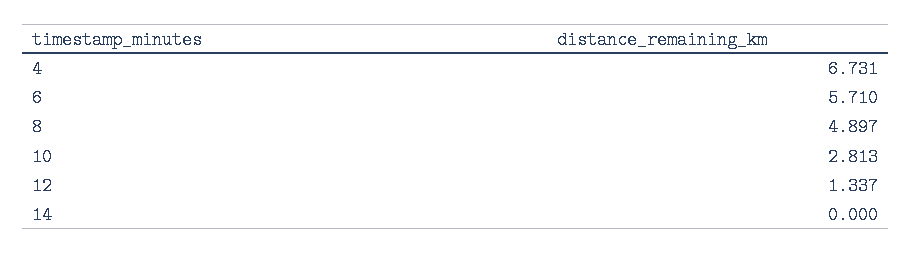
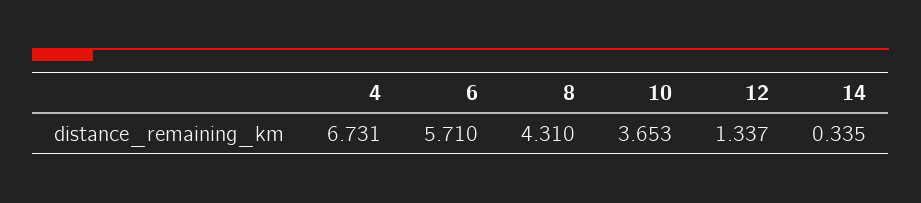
  {
    "4": 6.731,
    "6": 5.71,
-   "8": 4.897,
+   "8": 4.31,
-   "10": 2.813,
+   "10": 3.653,
    "12": 1.337,
-   "14": 0
+   "14": 0.335
  }

